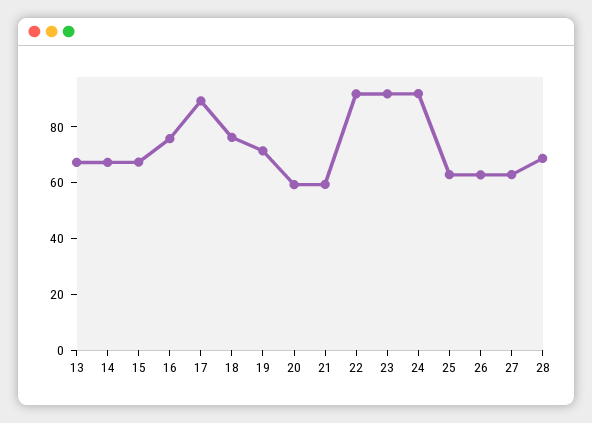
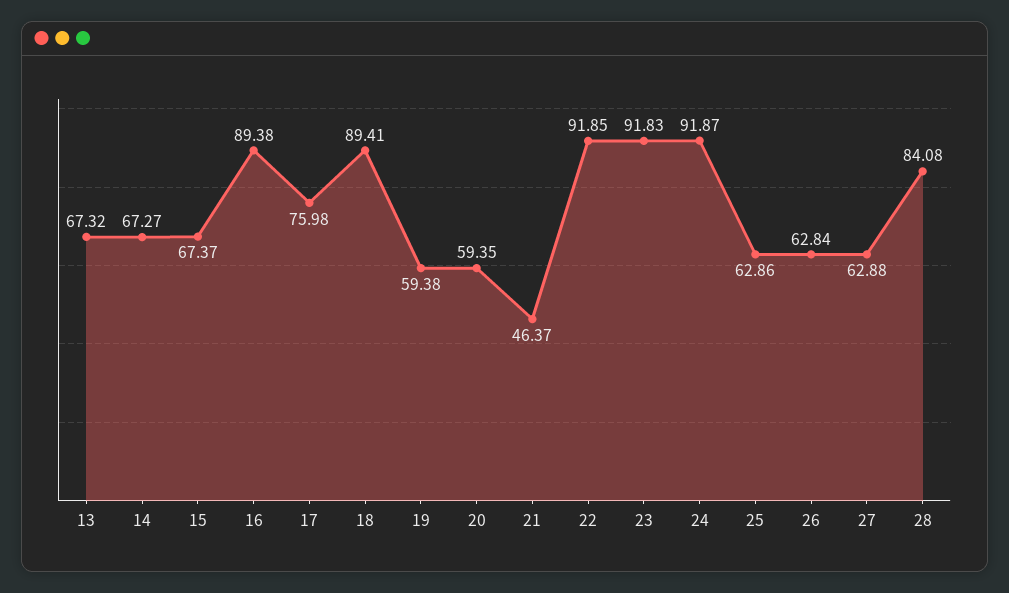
  {
    "13": 67.32,
    "14": 67.27,
    "15": 67.37,
-   "16": 75,
+   "16": 89.38,
-   "17": 90,
+   "17": 75.98,
-   "18": 75,
+   "18": 89.41,
-   "19": 70,
+   "19": 59.38,
    "20": 59.35,
-   "21": 60,
+   "21": 46.37,
    "22": 91.85,
    "23": 91.83,
    "24": 91.87,
    "25": 62.86,
    "26": 62.84,
    "27": 62.88,
-   "28": 70
+   "28": 84.08
  }

